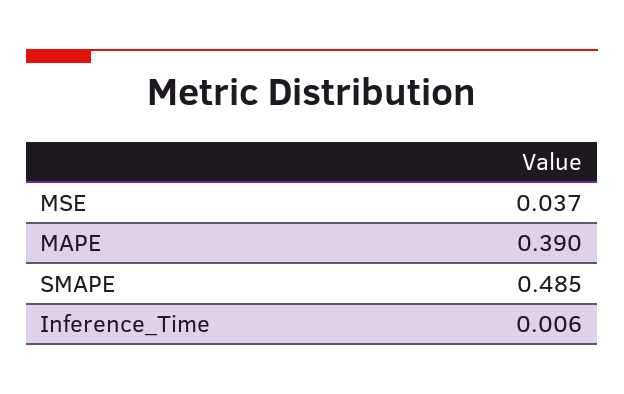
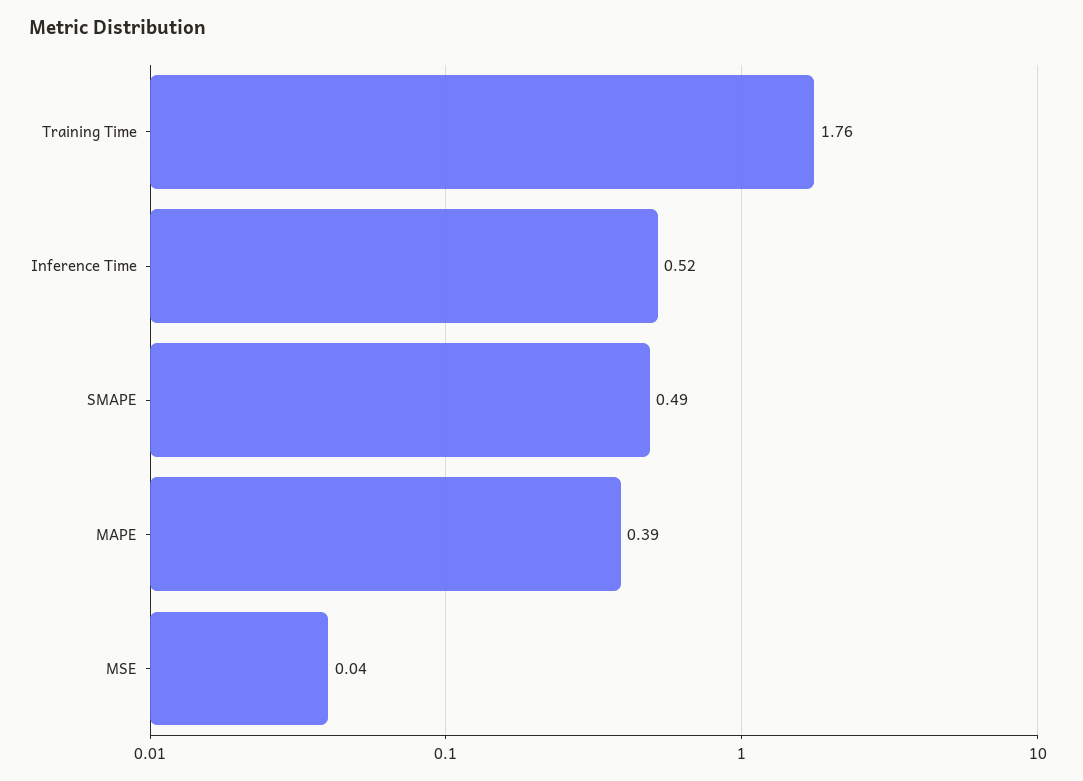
  {
    "MSE": 0.037,
    "MAPE": 0.39,
    "SMAPE": 0.485,
-   "Inference_Time": 0.006
+   "Inference_Time": 0.52,
+   "Training Time": 1.76
  }

